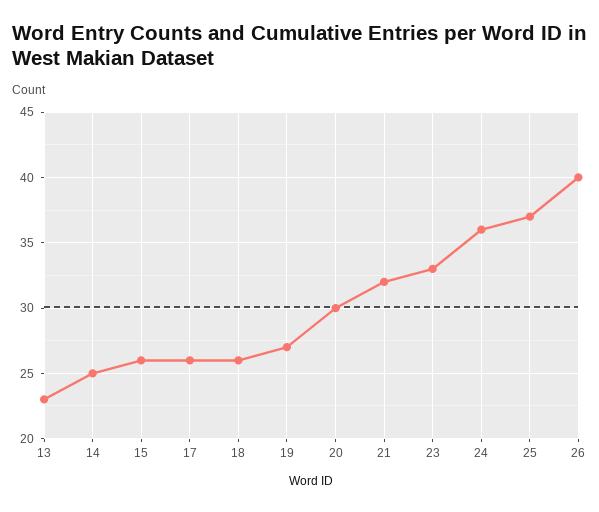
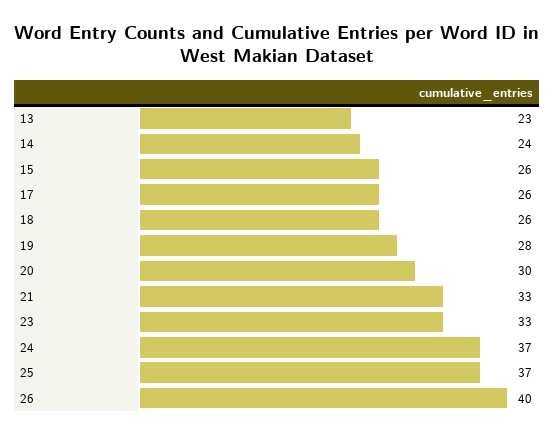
  {
    "13": 23,
-   "14": 25,
+   "14": 24,
    "15": 26,
    "17": 26,
    "18": 26,
-   "19": 27,
+   "19": 28,
    "20": 30,
-   "21": 32,
+   "21": 33,
    "23": 33,
-   "24": 36,
+   "24": 37,
    "25": 37,
    "26": 40
  }

